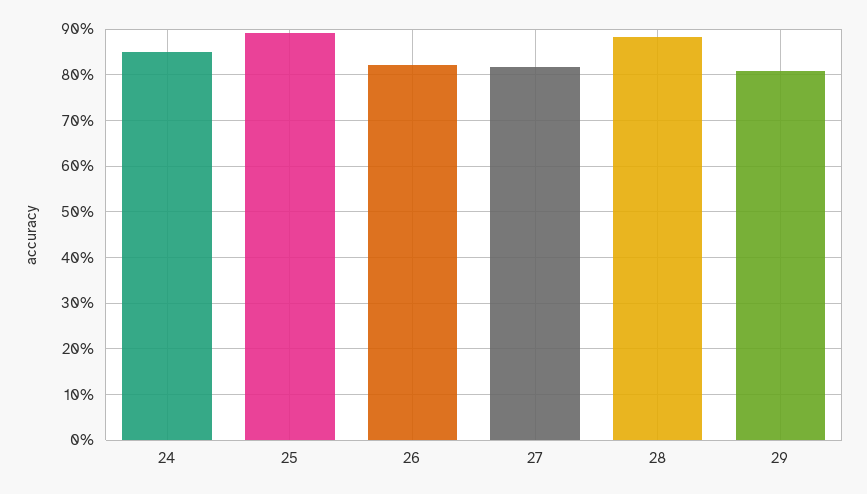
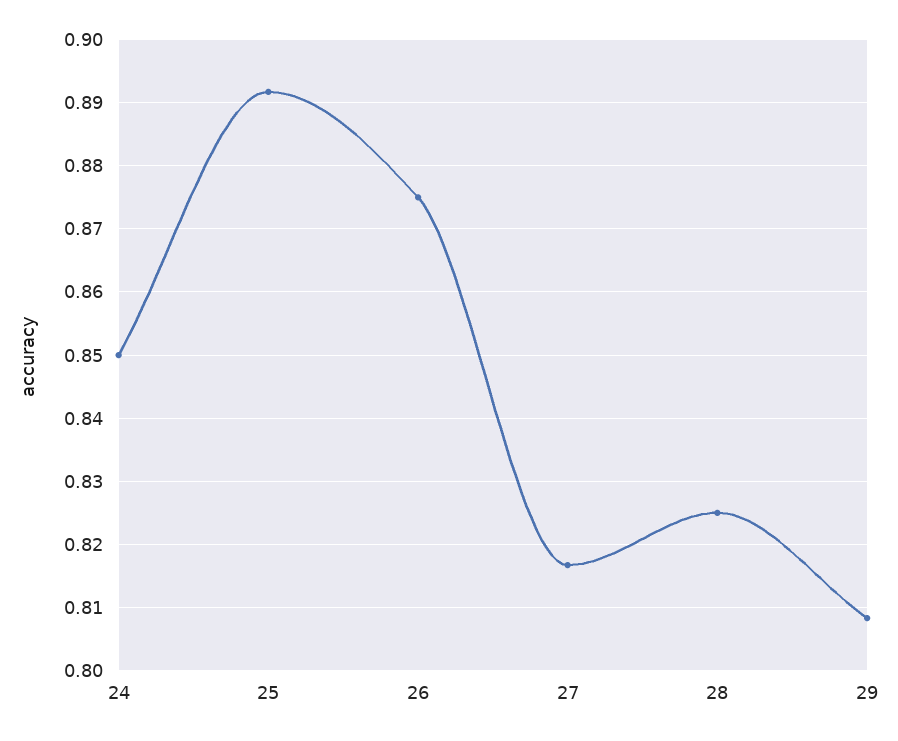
  {
    "24": 0.85,
    "25": 0.892,
-   "26": 0.82,
+   "26": 0.875,
    "27": 0.817,
-   "28": 0.88,
+   "28": 0.825,
    "29": 0.808
  }

